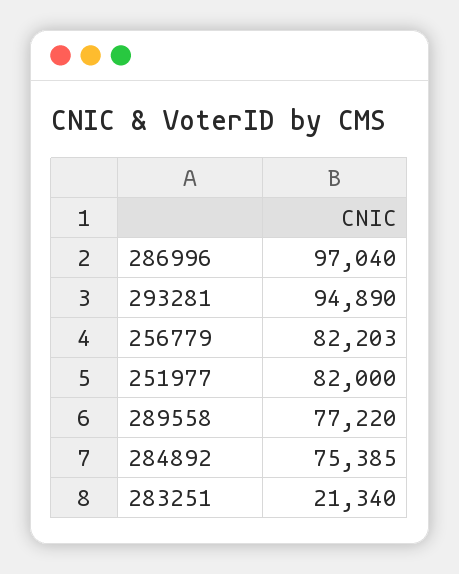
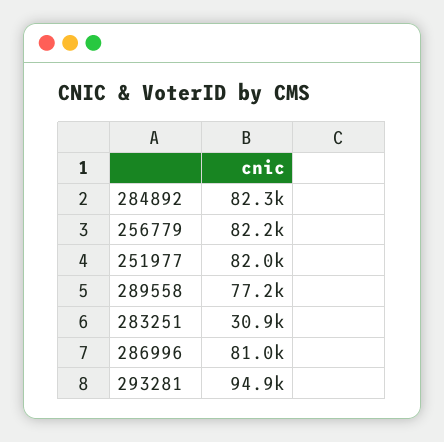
  {
-   "286996": 97040,
+   "286996": 81000,
    "293281": 94890,
    "256779": 82203,
    "251977": 82000,
    "289558": 77220,
-   "284892": 75385,
+   "284892": 82300,
-   "283251": 21340
+   "283251": 30900
  }

